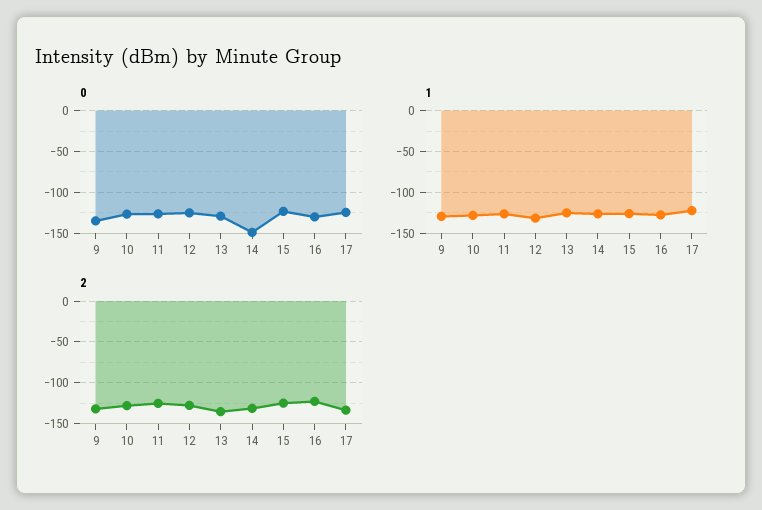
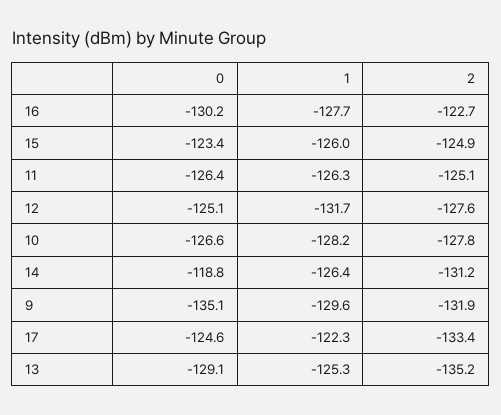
  {
    "0": {
      "9": -135.1,
      "10": -126.6,
      "11": -126.4,
      "12": -125.1,
      "13": -129.1,
-     "14": -150,
+     "14": -118.8,
      "15": -123.4,
      "16": -130.2,
      "17": -124.6
    },
    "1": {
      "9": -129.6,
      "10": -128.2,
      "11": -126.3,
      "12": -131.7,
      "13": -125.3,
      "14": -126.4,
      "15": -126,
      "16": -127.7,
      "17": -122.3
    },
    "2": {
      "9": -131.9,
      "10": -127.8,
      "11": -125.1,
      "12": -127.6,
      "13": -135.2,
      "14": -131.2,
      "15": -124.9,
      "16": -122.7,
      "17": -133.4
    }
  }

